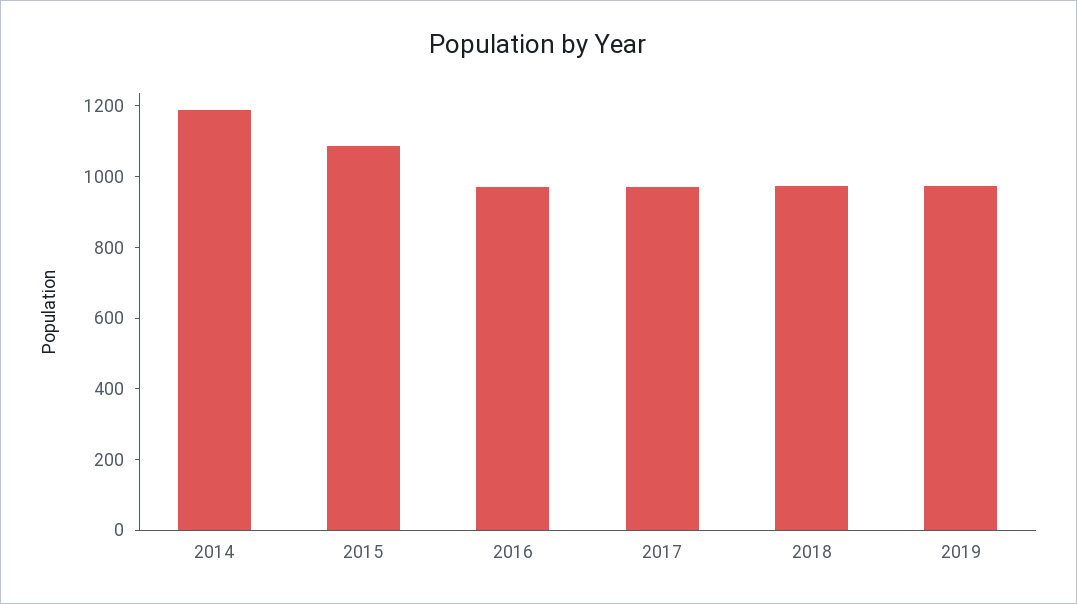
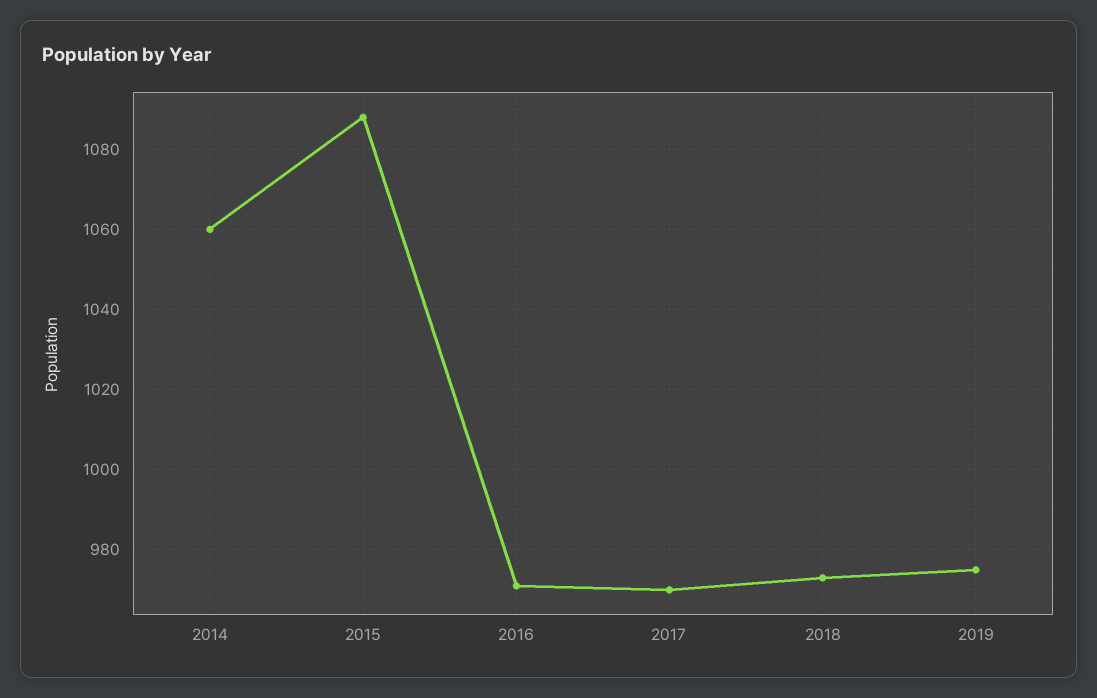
  {
-   "2014": 1200,
+   "2014": 1060,
    "2015": 1090,
    "2016": 970,
    "2017": 970,
    "2018": 975,
    "2019": 975
  }

